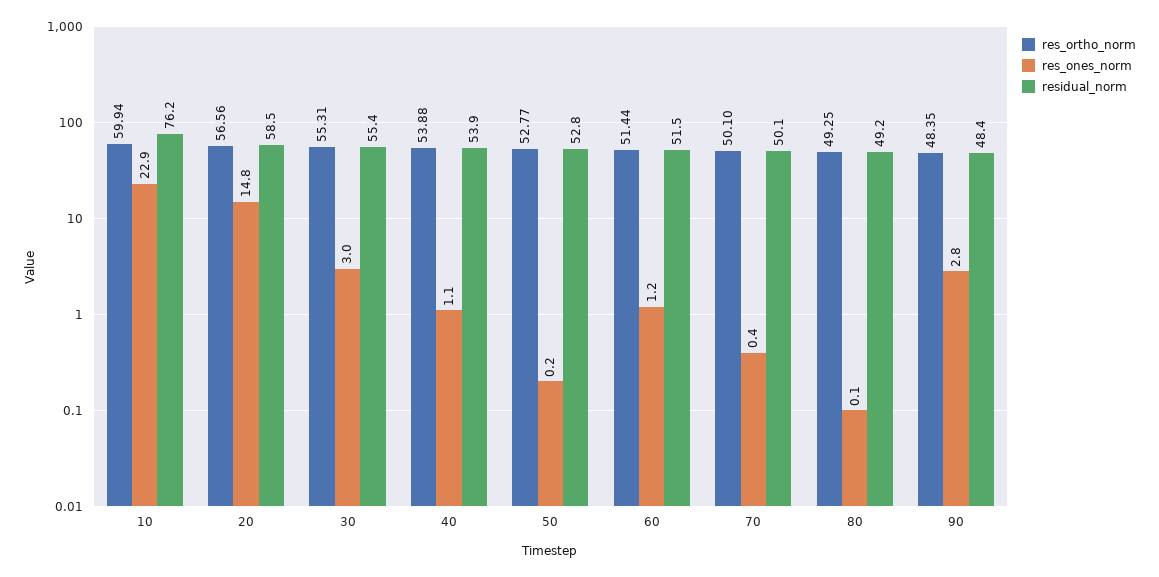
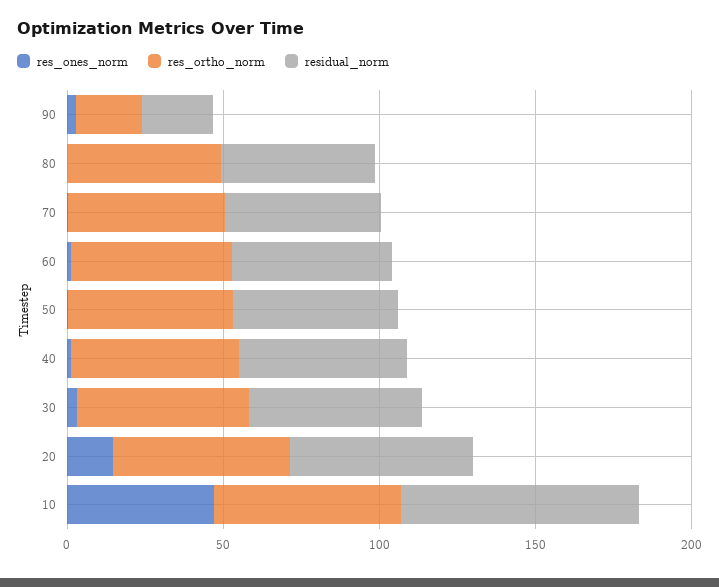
  {
    "res_ortho_norm": {
      "10": 59.94,
      "20": 56.56,
      "30": 55.31,
      "40": 53.88,
      "50": 52.77,
      "60": 51.44,
      "70": 50.1,
      "80": 49.25,
-     "90": 48.35
+     "90": 20
    },
    "res_ones_norm": {
-     "10": 22.9,
+     "10": 50,
      "20": 14.8,
      "30": 3,
      "40": 1.1,
      "50": 0.2,
      "60": 1.2,
      "70": 0.4,
      "80": 0.1,
      "90": 2.8
    },
    "residual_norm": {
      "10": 76.2,
      "20": 58.5,
      "30": 55.4,
      "40": 53.9,
      "50": 52.8,
      "60": 51.5,
      "70": 50.1,
      "80": 49.2,
-     "90": 48.4
+     "90": 20
    }
  }

